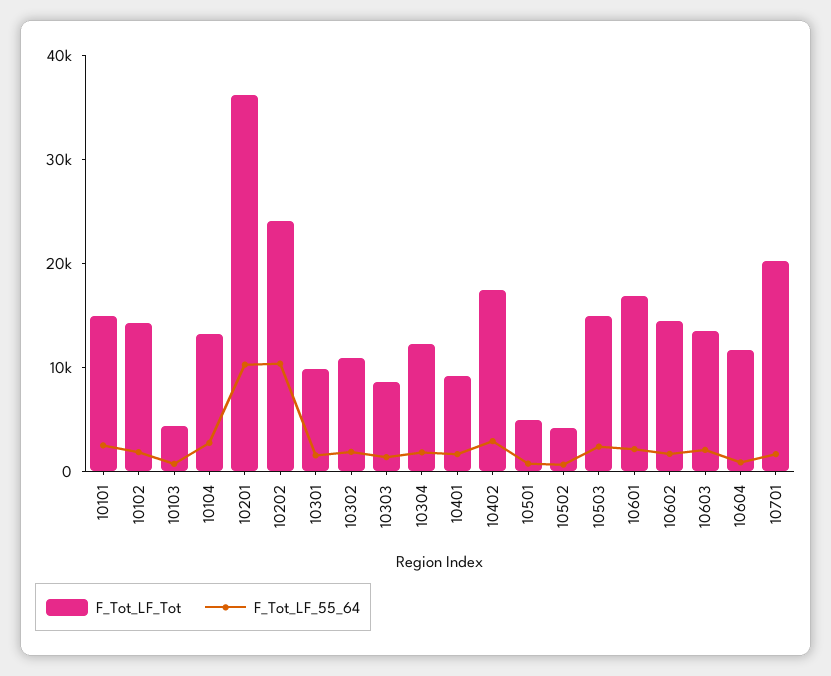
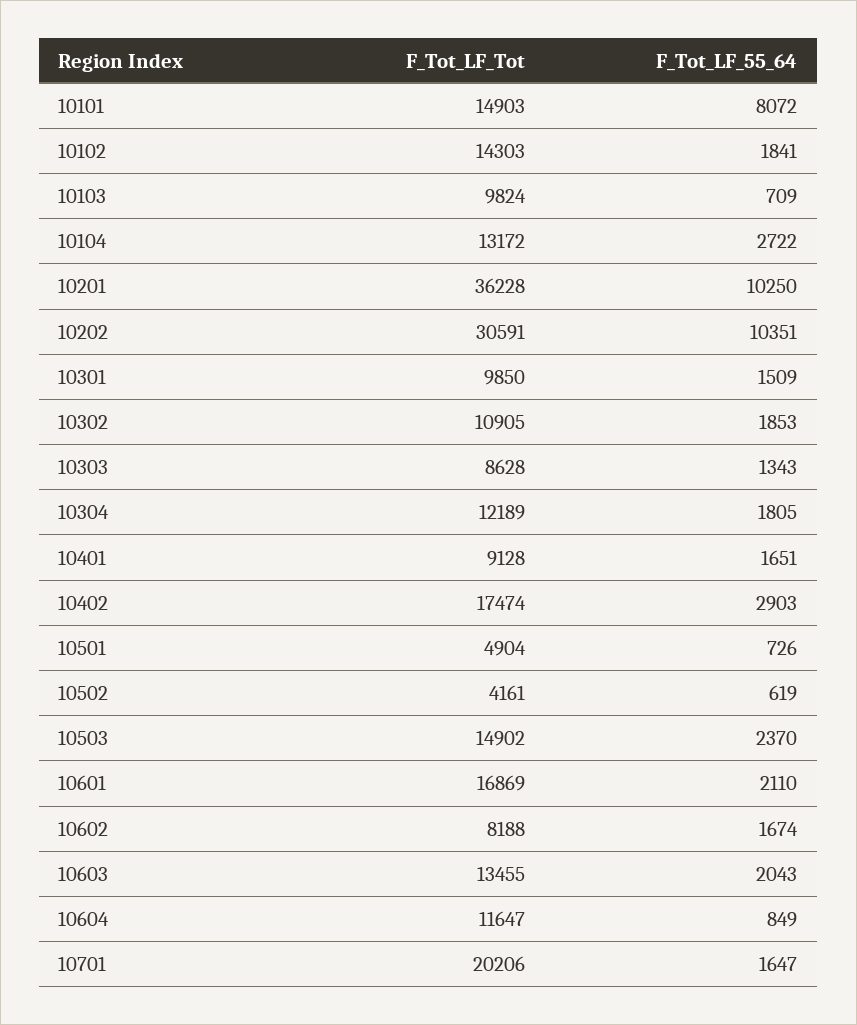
  {
    "F_Tot_LF_Tot": {
      "10101": 14903,
      "10102": 14303,
-     "10103": 4000,
+     "10103": 9824,
      "10104": 13172,
      "10201": 36228,
-     "10202": 24000,
+     "10202": 30591,
      "10301": 9850,
      "10302": 10905,
      "10303": 8628,
      "10304": 12189,
      "10401": 9128,
      "10402": 17474,
      "10501": 4904,
      "10502": 4161,
      "10503": 14902,
      "10601": 16869,
-     "10602": 14000,
+     "10602": 8188,
      "10603": 13455,
      "10604": 11647,
      "10701": 20206
    },
    "F_Tot_LF_55_64": {
-     "10101": 2000,
+     "10101": 8072,
      "10102": 1841,
      "10103": 709,
      "10104": 2722,
      "10201": 10250,
      "10202": 10351,
      "10301": 1509,
      "10302": 1853,
      "10303": 1343,
      "10304": 1805,
      "10401": 1651,
      "10402": 2903,
      "10501": 726,
      "10502": 619,
      "10503": 2370,
      "10601": 2110,
      "10602": 1674,
      "10603": 2043,
      "10604": 849,
      "10701": 1647
    }
  }

